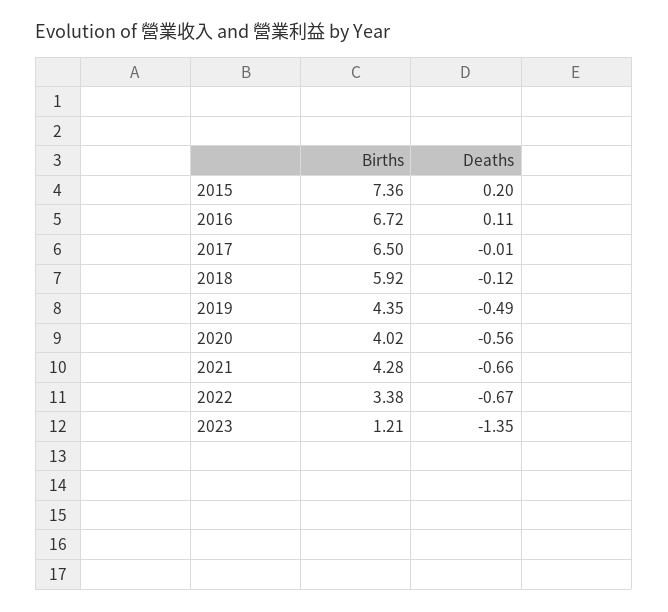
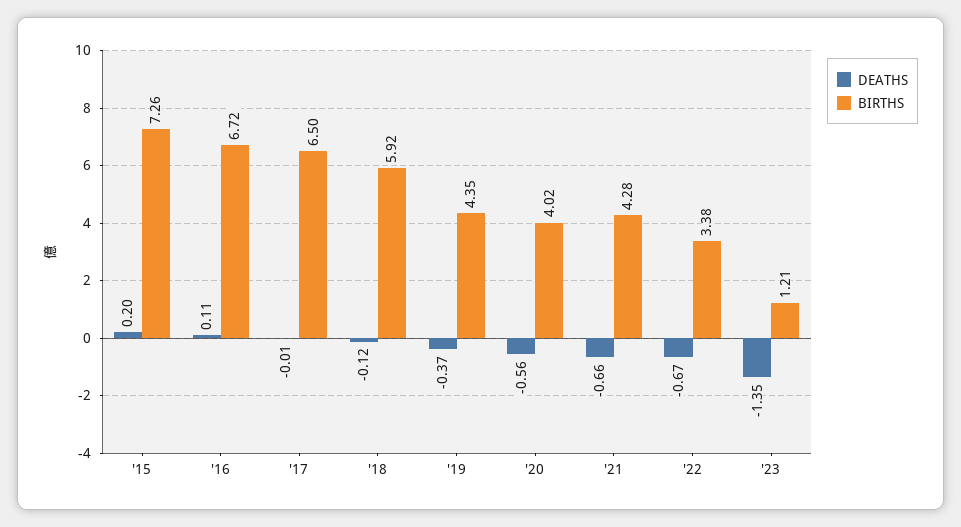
  {
    "Births": {
-     "2015": 7.36,
+     "2015": 7.26,
      "2016": 6.72,
      "2017": 6.5,
      "2018": 5.92,
      "2019": 4.35,
      "2020": 4.02,
      "2021": 4.28,
      "2022": 3.38,
      "2023": 1.21
    },
    "Deaths": {
      "2015": 0.2,
      "2016": 0.11,
      "2017": -0.01,
      "2018": -0.12,
-     "2019": -0.49,
+     "2019": -0.37,
      "2020": -0.56,
      "2021": -0.66,
      "2022": -0.67,
      "2023": -1.35
    }
  }

